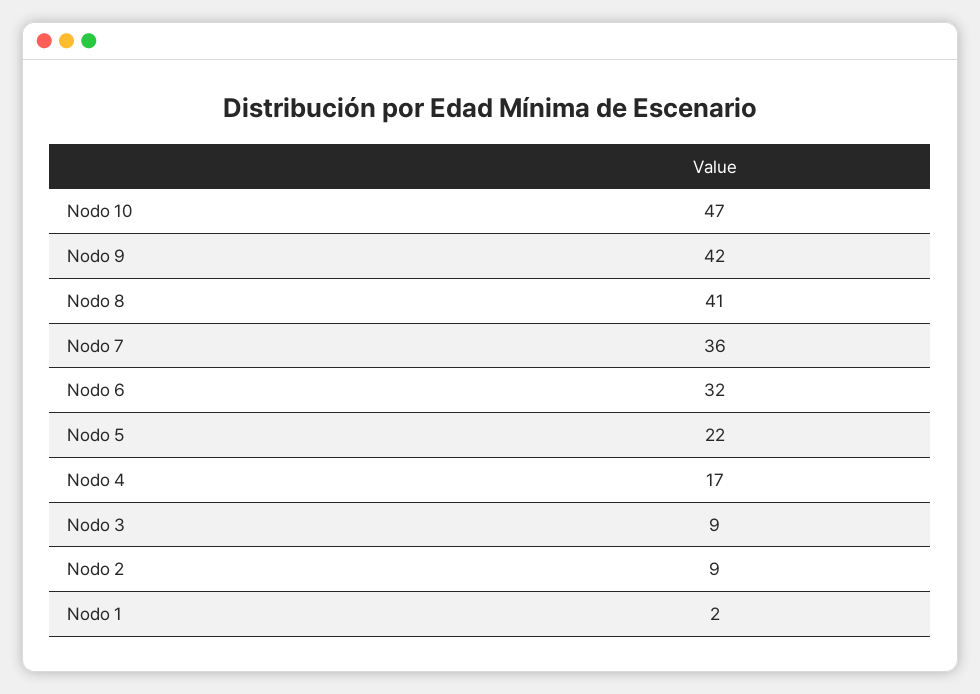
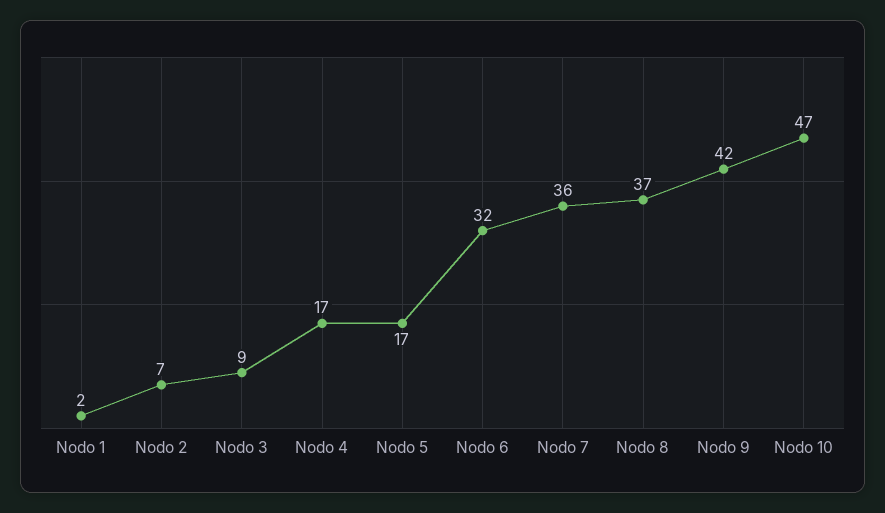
  {
    "Nodo 10": 47,
    "Nodo 9": 42,
-   "Nodo 8": 41,
+   "Nodo 8": 37,
    "Nodo 7": 36,
    "Nodo 6": 32,
-   "Nodo 5": 22,
+   "Nodo 5": 17,
    "Nodo 4": 17,
    "Nodo 3": 9,
-   "Nodo 2": 9,
+   "Nodo 2": 7,
    "Nodo 1": 2
  }

